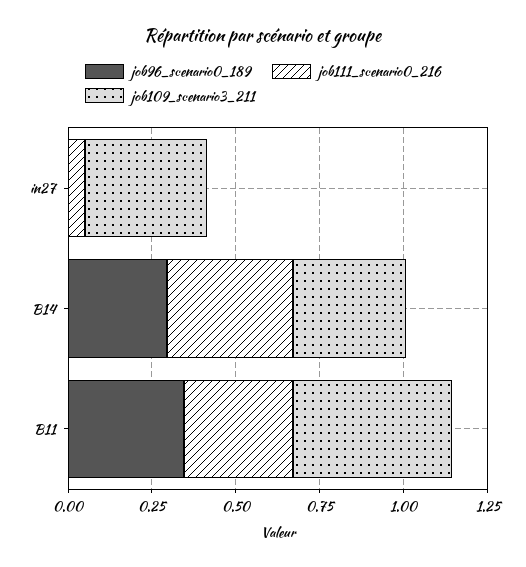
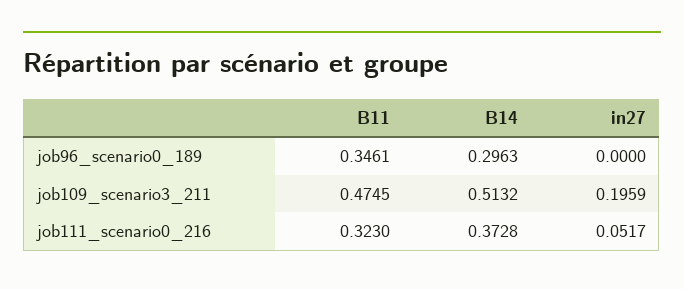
  {
    "job96_scenario0_189": {
      "in27": 0,
      "B14": 0.2963,
      "B11": 0.3461
    },
    "job111_scenario0_216": {
      "in27": 0.0517,
      "B14": 0.3728,
      "B11": 0.323
    },
    "job109_scenario3_211": {
-     "in27": 0.35,
+     "in27": 0.1959,
-     "B14": 0.35,
+     "B14": 0.5132,
      "B11": 0.4745
    }
  }

